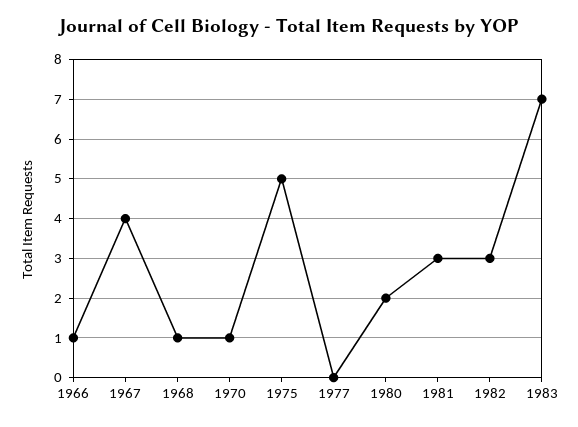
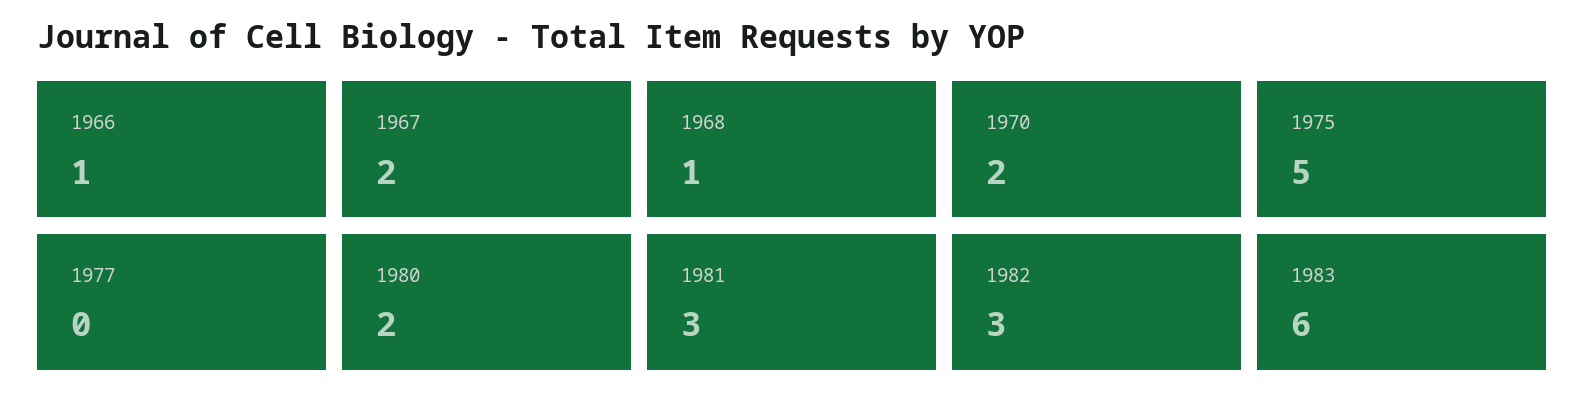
  {
    "1966": 1,
-   "1967": 4,
+   "1967": 2,
    "1968": 1,
-   "1970": 1,
+   "1970": 2,
    "1975": 5,
    "1977": 0,
    "1980": 2,
    "1981": 3,
    "1982": 3,
-   "1983": 7
+   "1983": 6
  }

